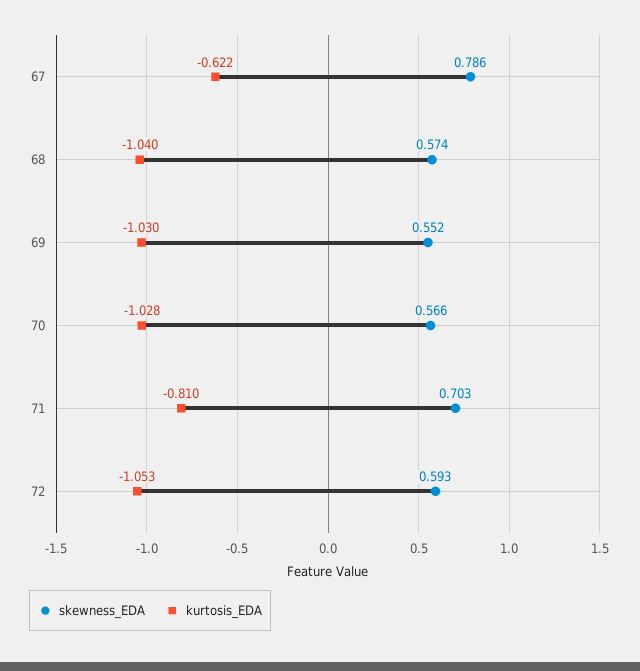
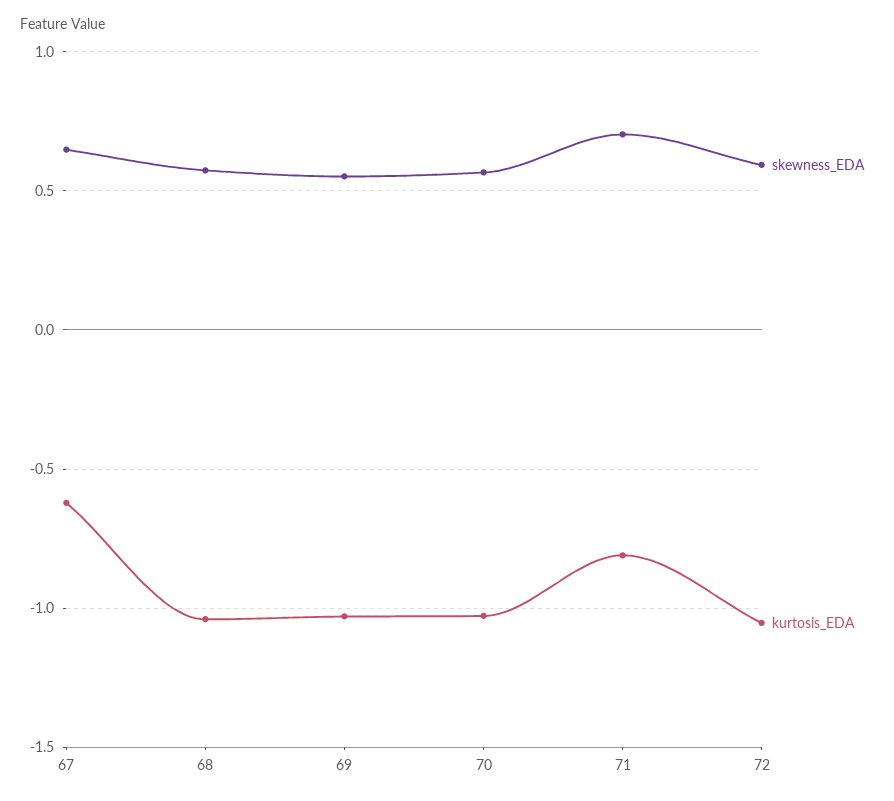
  {
    "skewness_EDA": {
-     "67": 0.786,
+     "67": 0.65,
      "68": 0.574,
      "69": 0.552,
      "70": 0.566,
      "71": 0.703,
      "72": 0.593
    },
    "kurtosis_EDA": {
      "67": -0.622,
      "68": -1.04,
      "69": -1.03,
      "70": -1.028,
      "71": -0.81,
      "72": -1.053
    }
  }

